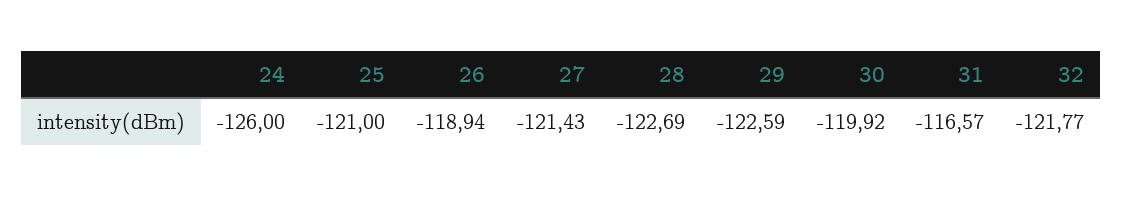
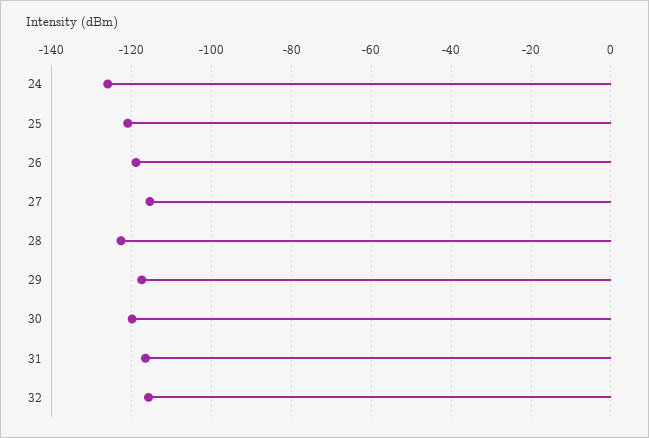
  {
    "24": -126,
    "25": -121,
    "26": -118.94,
-   "27": -121.43,
+   "27": -116,
    "28": -122.69,
-   "29": -122.59,
+   "29": -118,
    "30": -119.92,
    "31": -116.57,
-   "32": -121.77
+   "32": -116
  }

